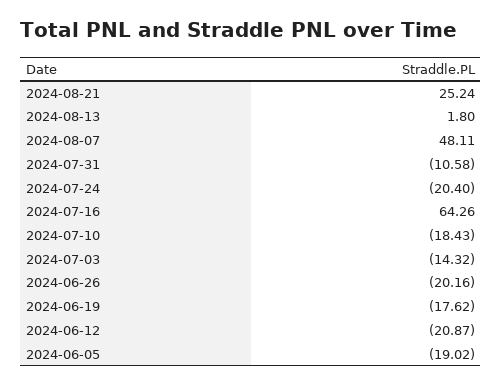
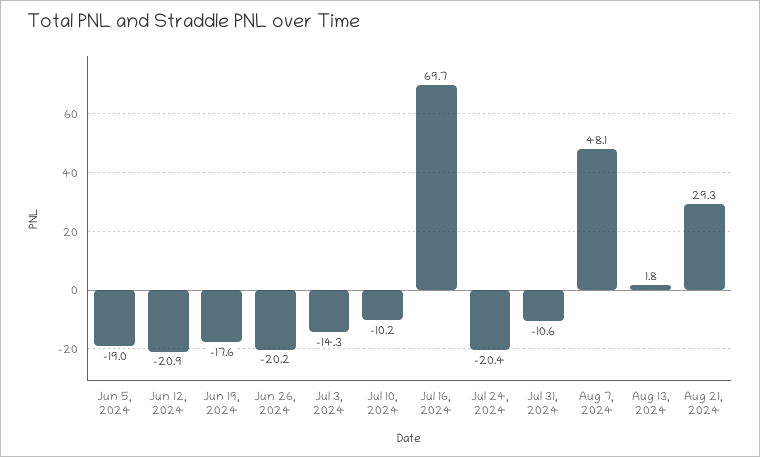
  {
-   "2024-08-21": 25.24,
+   "2024-08-21": 29.3,
    "2024-08-13": 1.8,
    "2024-08-07": 48.11,
    "2024-07-31": -10.58,
    "2024-07-24": -20.4,
-   "2024-07-16": 64.26,
+   "2024-07-16": 69.7,
-   "2024-07-10": -18.43,
+   "2024-07-10": -10.2,
    "2024-07-03": -14.32,
    "2024-06-26": -20.16,
    "2024-06-19": -17.62,
    "2024-06-12": -20.87,
    "2024-06-05": -19.02
  }

